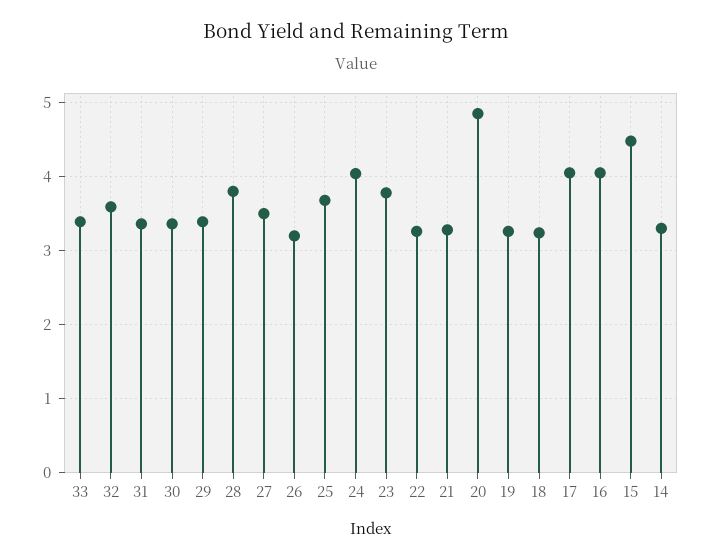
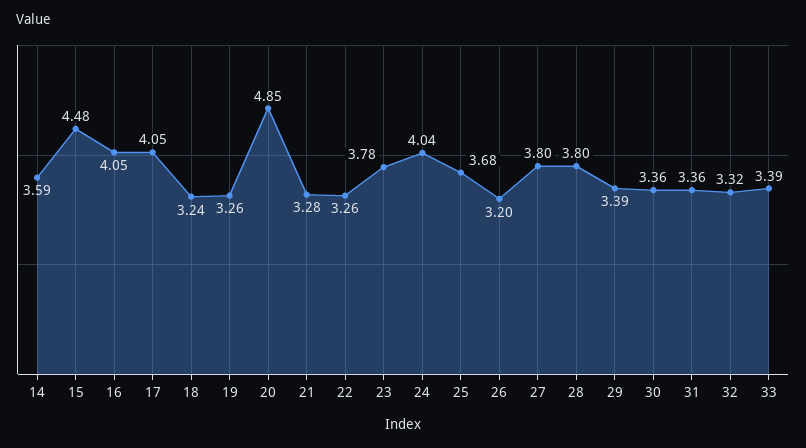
  {
    "33": 3.39,
-   "32": 3.6,
+   "32": 3.32,
    "31": 3.36,
    "30": 3.36,
    "29": 3.39,
    "28": 3.8,
-   "27": 3.5,
+   "27": 3.8,
    "26": 3.2,
    "25": 3.68,
    "24": 4.04,
    "23": 3.78,
    "22": 3.26,
    "21": 3.28,
    "20": 4.85,
    "19": 3.26,
    "18": 3.24,
    "17": 4.05,
    "16": 4.05,
    "15": 4.48,
-   "14": 3.3
+   "14": 3.59
  }

